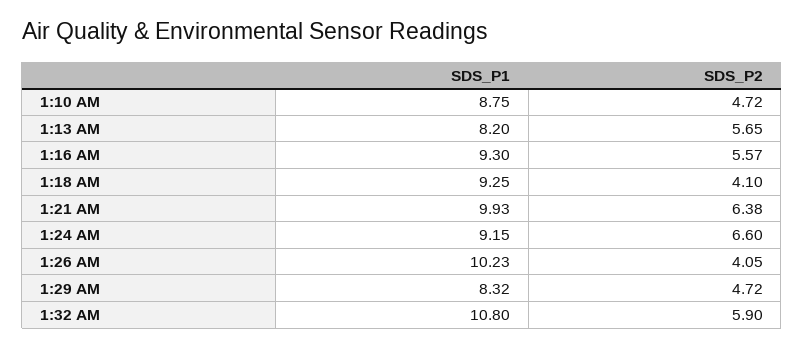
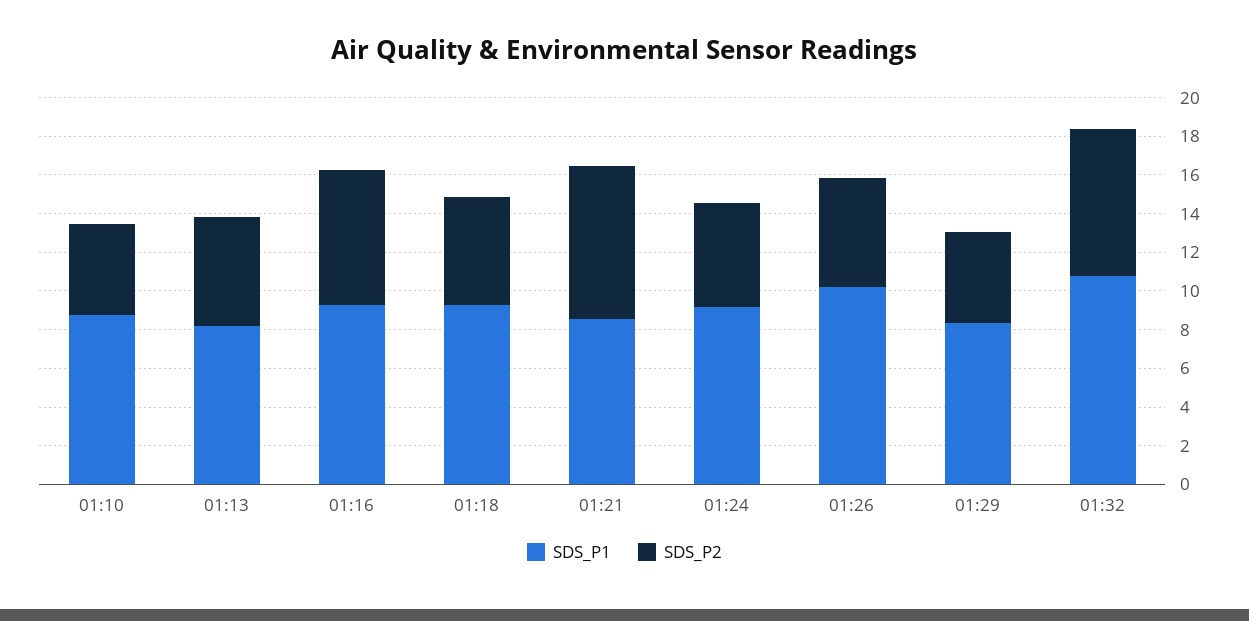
  {
    "SDS_P1": {
      "1:10 AM": 8.75,
      "1:13 AM": 8.2,
      "1:16 AM": 9.3,
      "1:18 AM": 9.25,
-     "1:21 AM": 9.93,
+     "1:21 AM": 8.5,
      "1:24 AM": 9.15,
      "1:26 AM": 10.23,
      "1:29 AM": 8.32,
      "1:32 AM": 10.8
    },
    "SDS_P2": {
      "1:10 AM": 4.72,
      "1:13 AM": 5.65,
-     "1:16 AM": 5.57,
+     "1:16 AM": 7,
-     "1:18 AM": 4.1,
+     "1:18 AM": 5.5,
-     "1:21 AM": 6.38,
+     "1:21 AM": 8,
-     "1:24 AM": 6.6,
+     "1:24 AM": 5.5,
-     "1:26 AM": 4.05,
+     "1:26 AM": 5.5,
      "1:29 AM": 4.72,
-     "1:32 AM": 5.9
+     "1:32 AM": 7.5
    }
  }

